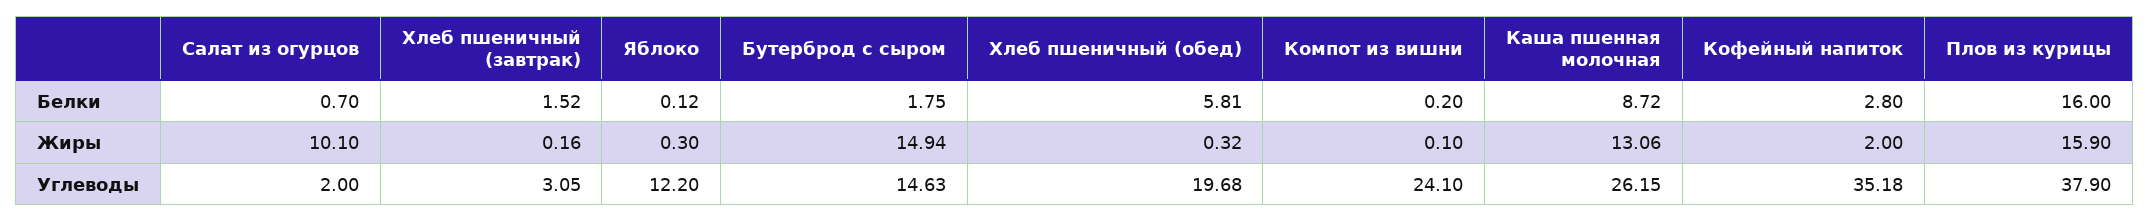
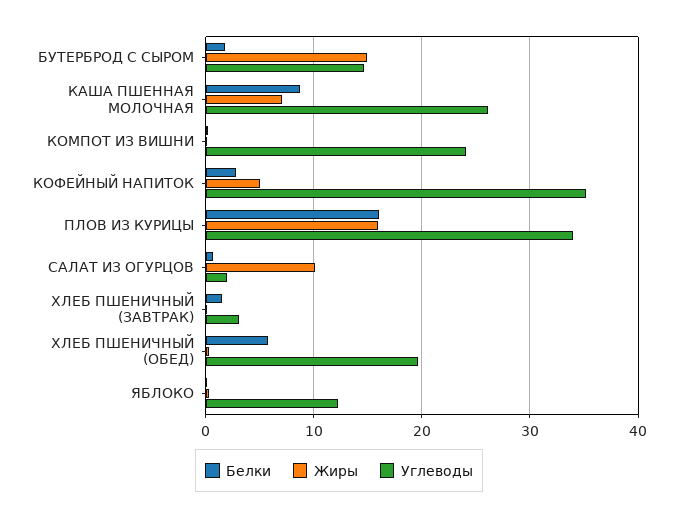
  {
    "Белки": {
      "Салат из огурцов": 0.7,
      "Хлеб пшеничный (завтрак)": 1.52,
      "Яблоко": 0.12,
      "Бутерброд с сыром": 1.75,
      "Хлеб пшеничный (обед)": 5.81,
      "Компот из вишни": 0.2,
      "Каша пшенная молочная": 8.72,
      "Кофейный напиток": 2.8,
      "Плов из курицы": 16
    },
    "Жиры": {
      "Салат из огурцов": 10.1,
      "Хлеб пшеничный (завтрак)": 0.16,
      "Яблоко": 0.3,
      "Бутерброд с сыром": 14.94,
      "Хлеб пшеничный (обед)": 0.32,
      "Компот из вишни": 0.1,
-     "Каша пшенная молочная": 13.06,
+     "Каша пшенная молочная": 7,
-     "Кофейный напиток": 2,
+     "Кофейный напиток": 5,
      "Плов из курицы": 15.9
    },
    "Углеводы": {
      "Салат из огурцов": 2,
      "Хлеб пшеничный (завтрак)": 3.05,
      "Яблоко": 12.2,
      "Бутерброд с сыром": 14.63,
      "Хлеб пшеничный (обед)": 19.68,
      "Компот из вишни": 24.1,
      "Каша пшенная молочная": 26.15,
      "Кофейный напиток": 35.18,
-     "Плов из курицы": 37.9
+     "Плов из курицы": 34
    }
  }

